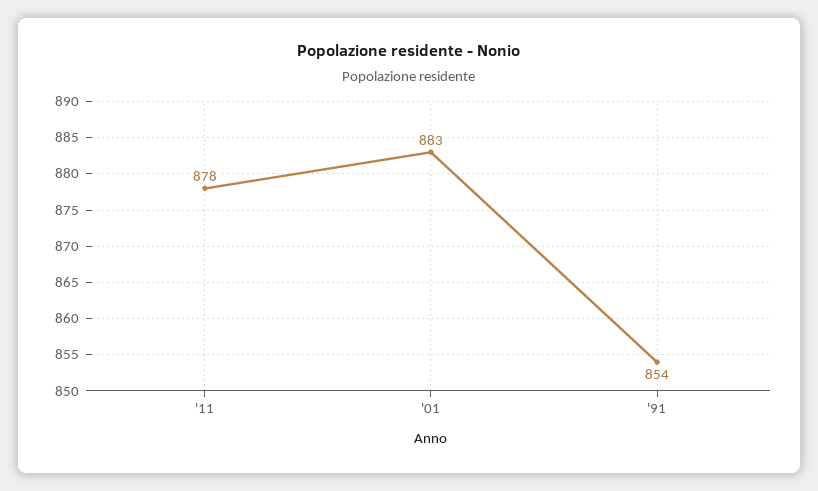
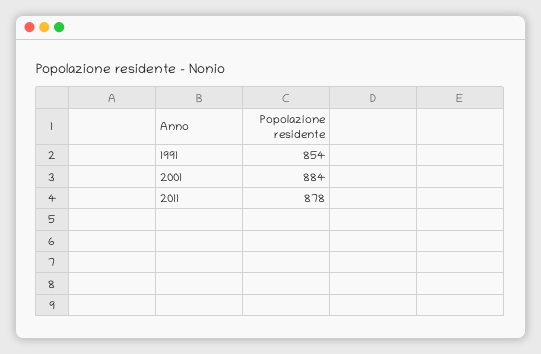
  {
    "'11": 878,
-   "'01": 883,
+   "'01": 884,
    "'91": 854
  }

